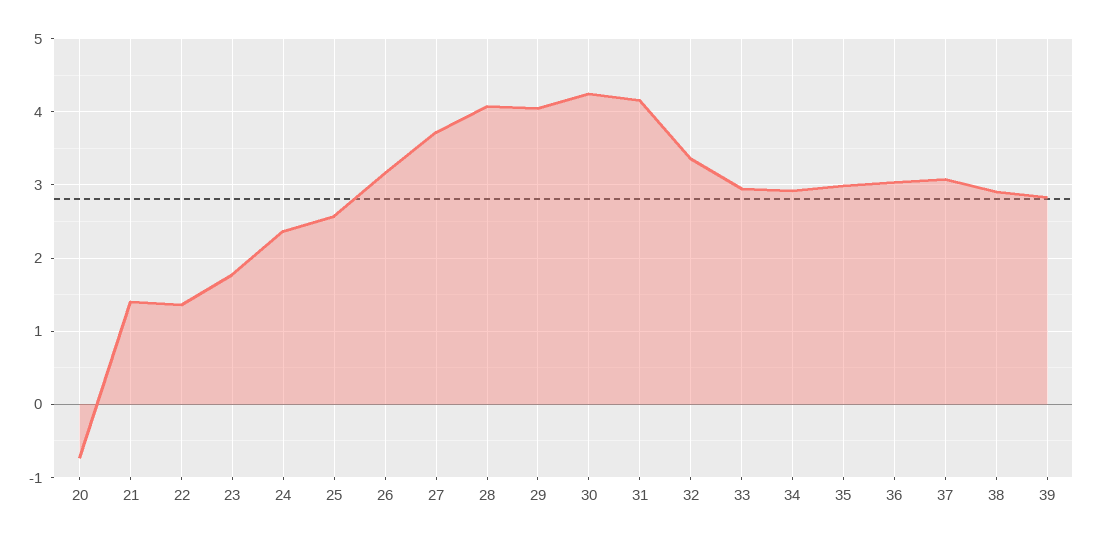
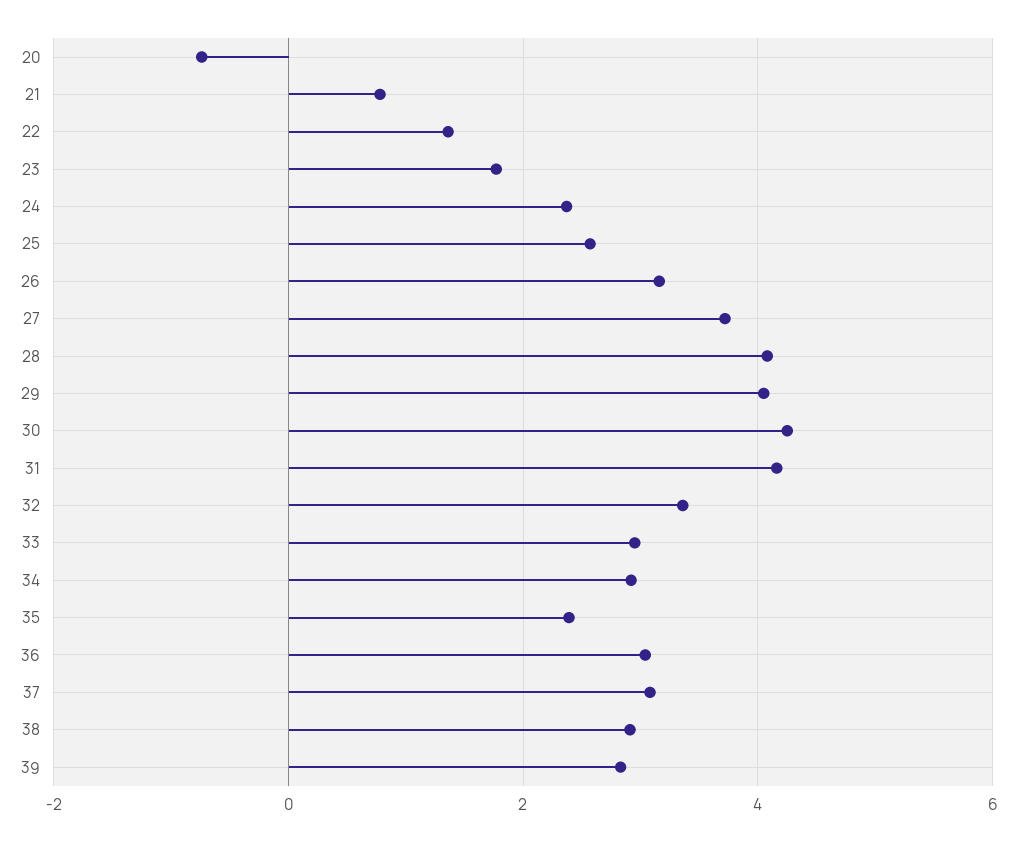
  {
    "20": -0.7,
-   "21": 1.4,
+   "21": 0.8,
    "22": 1.4,
    "23": 1.8,
    "24": 2.4,
    "25": 2.6,
    "26": 3.2,
    "27": 3.7,
    "28": 4.1,
    "29": 4.1,
    "30": 4.3,
    "31": 4.2,
    "32": 3.4,
    "33": 3,
    "34": 2.9,
-   "35": 3,
+   "35": 2.4,
    "36": 3,
    "37": 3.1,
    "38": 2.9,
    "39": 2.8
  }

